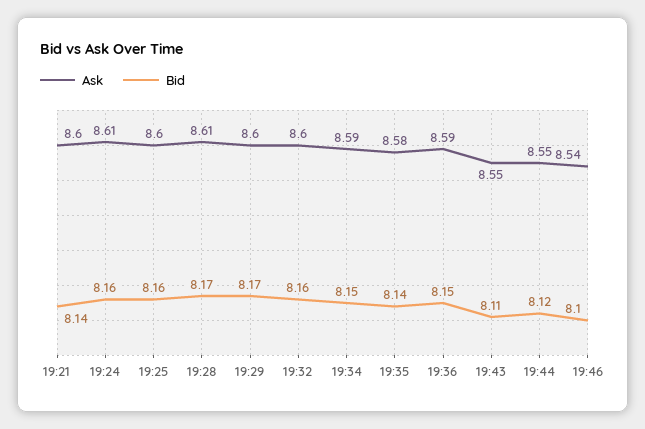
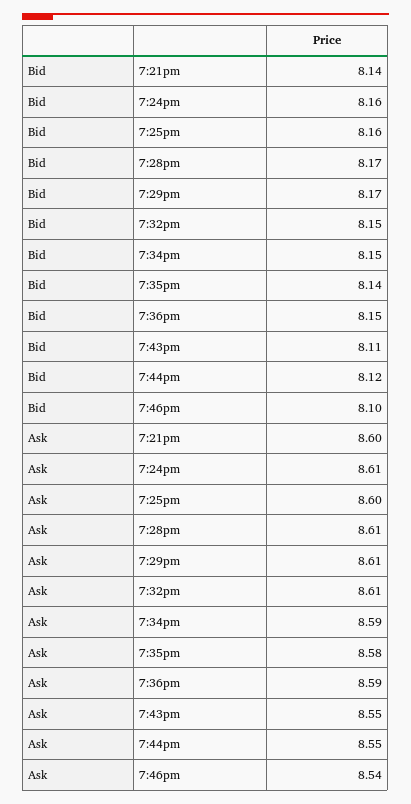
  {
    "Ask": {
      "19:21": 8.6,
      "19:24": 8.61,
      "19:25": 8.6,
      "19:28": 8.61,
-     "19:29": 8.6,
+     "19:29": 8.61,
-     "19:32": 8.6,
+     "19:32": 8.61,
      "19:34": 8.59,
      "19:35": 8.58,
      "19:36": 8.59,
      "19:43": 8.55,
      "19:44": 8.55,
      "19:46": 8.54
    },
    "Bid": {
      "19:21": 8.14,
      "19:24": 8.16,
      "19:25": 8.16,
      "19:28": 8.17,
      "19:29": 8.17,
-     "19:32": 8.16,
+     "19:32": 8.15,
      "19:34": 8.15,
      "19:35": 8.14,
      "19:36": 8.15,
      "19:43": 8.11,
      "19:44": 8.12,
      "19:46": 8.1
    }
  }

